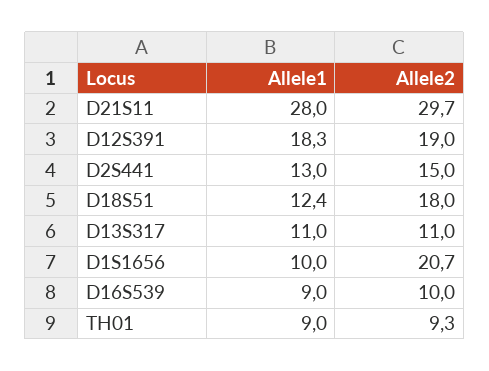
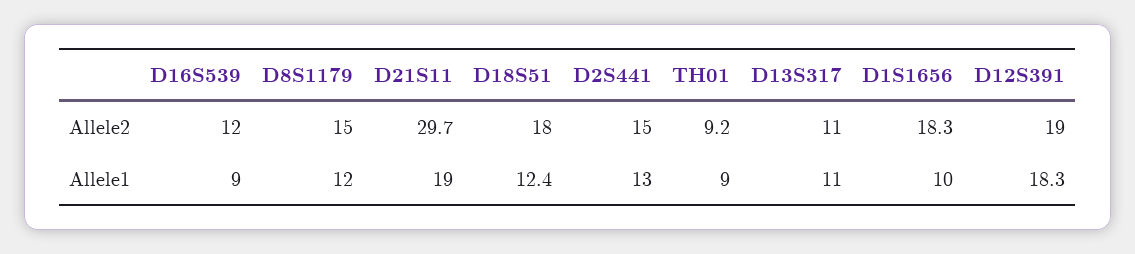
  {
    "Allele1": {
-     "D21S11": 28,
+     "D21S11": 19,
      "D12S391": 18.3,
      "D2S441": 13,
      "D18S51": 12.4,
      "D13S317": 11,
      "D1S1656": 10,
      "D16S539": 9,
-     "TH01": 9
+     "TH01": 9,
+     "D8S1179": 12
    },
    "Allele2": {
      "D21S11": 29.7,
      "D12S391": 19,
      "D2S441": 15,
      "D18S51": 18,
      "D13S317": 11,
-     "D1S1656": 20.7,
+     "D1S1656": 18.3,
-     "D16S539": 10,
+     "D16S539": 12,
-     "TH01": 9.3
+     "TH01": 9.2,
+     "D8S1179": 15
    }
  }

